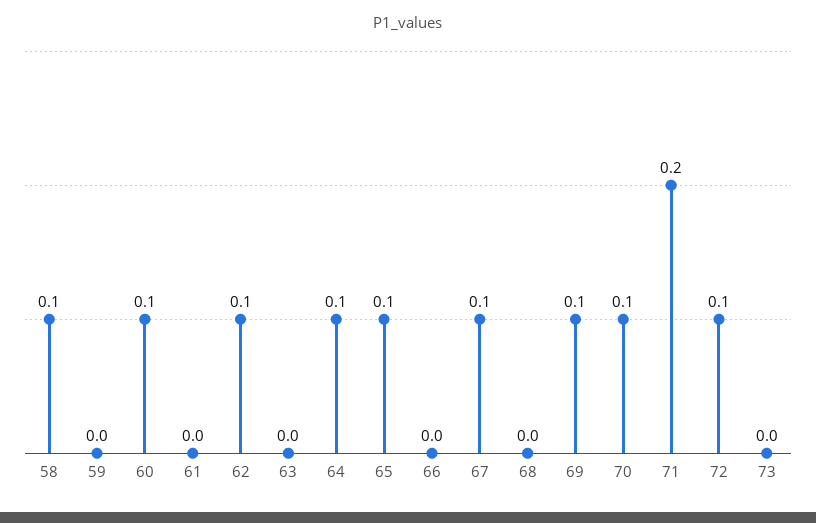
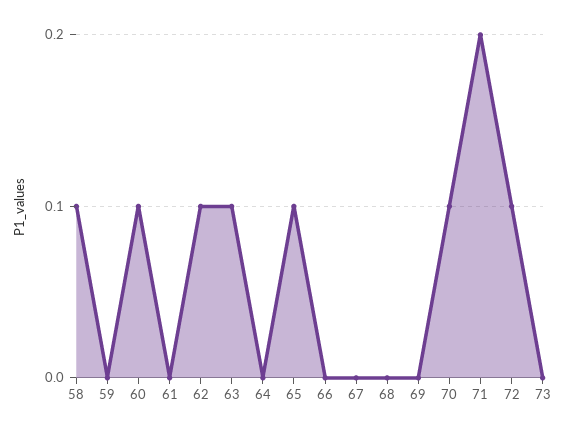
  {
    "58": 0.1,
    "59": 0,
    "60": 0.1,
    "61": 0,
    "62": 0.1,
-   "63": 0,
+   "63": 0.1,
-   "64": 0.1,
+   "64": 0,
    "65": 0.1,
    "66": 0,
-   "67": 0.1,
+   "67": 0,
    "68": 0,
-   "69": 0.1,
+   "69": 0,
    "70": 0.1,
    "71": 0.2,
    "72": 0.1,
    "73": 0
  }

